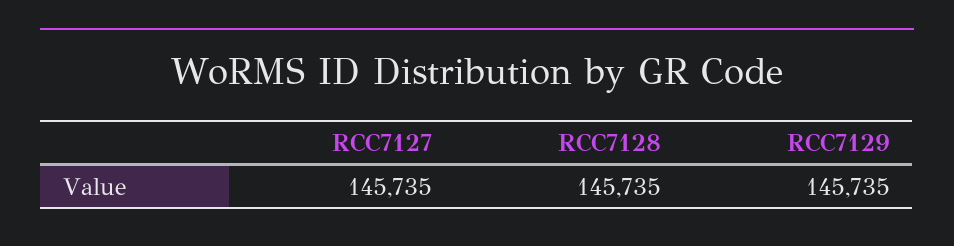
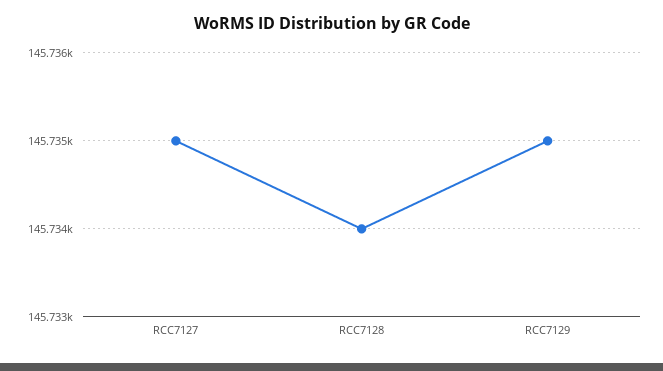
  {
    "RCC7127": 145735,
-   "RCC7128": 145735,
+   "RCC7128": 145734,
    "RCC7129": 145735
  }

